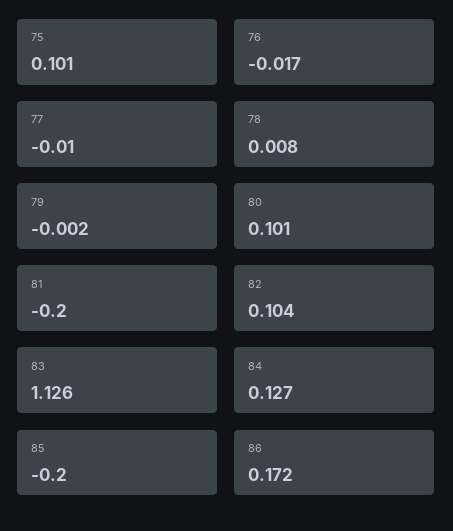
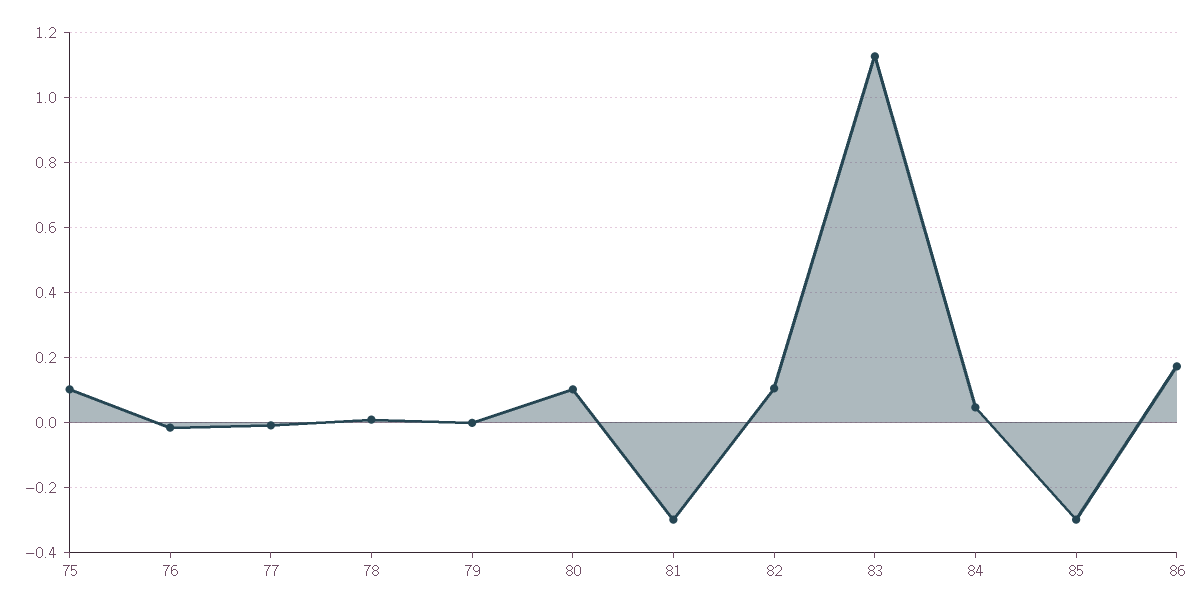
  {
    "75": 0.101,
    "76": -0.017,
    "77": -0.01,
    "78": 0.008,
    "79": -0.002,
    "80": 0.101,
-   "81": -0.2,
+   "81": -0.3,
    "82": 0.104,
    "83": 1.126,
-   "84": 0.127,
+   "84": 0.04,
-   "85": -0.2,
+   "85": -0.3,
    "86": 0.172
  }

